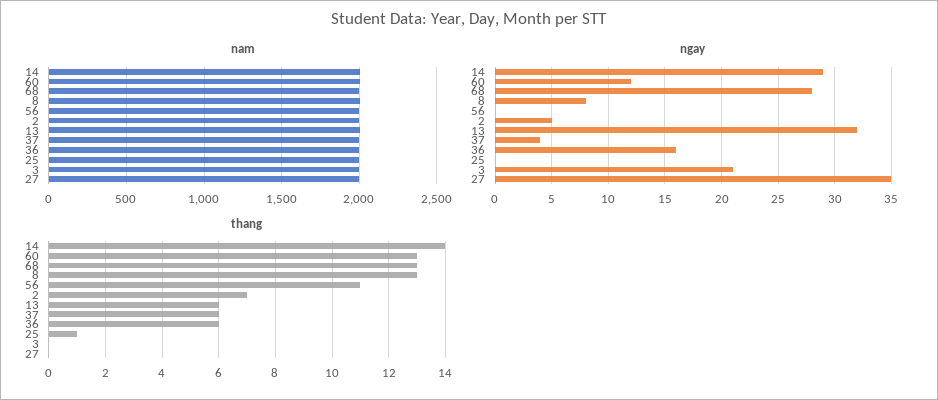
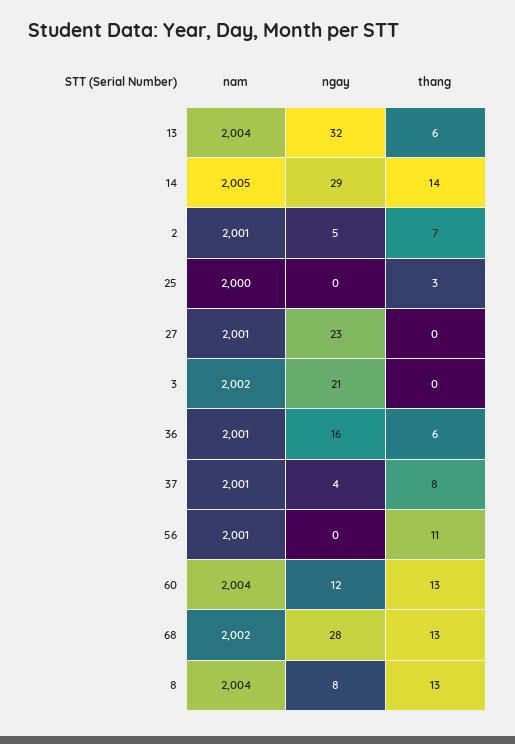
  {
    "nam": {
      "14": 2005,
      "60": 2004,
      "68": 2002,
      "8": 2004,
      "56": 2001,
      "2": 2001,
      "13": 2004,
      "37": 2001,
      "36": 2001,
      "25": 2000,
      "3": 2002,
      "27": 2001
    },
    "ngay": {
      "14": 29,
      "60": 12,
      "68": 28,
      "8": 8,
      "56": 0,
      "2": 5,
      "13": 32,
      "37": 4,
      "36": 16,
      "25": 0,
      "3": 21,
-     "27": 35
+     "27": 23
    },
    "thang": {
      "14": 14,
      "60": 13,
      "68": 13,
      "8": 13,
      "56": 11,
      "2": 7,
      "13": 6,
-     "37": 6,
+     "37": 8,
      "36": 6,
-     "25": 1,
+     "25": 3,
      "3": 0,
      "27": 0
    }
  }

